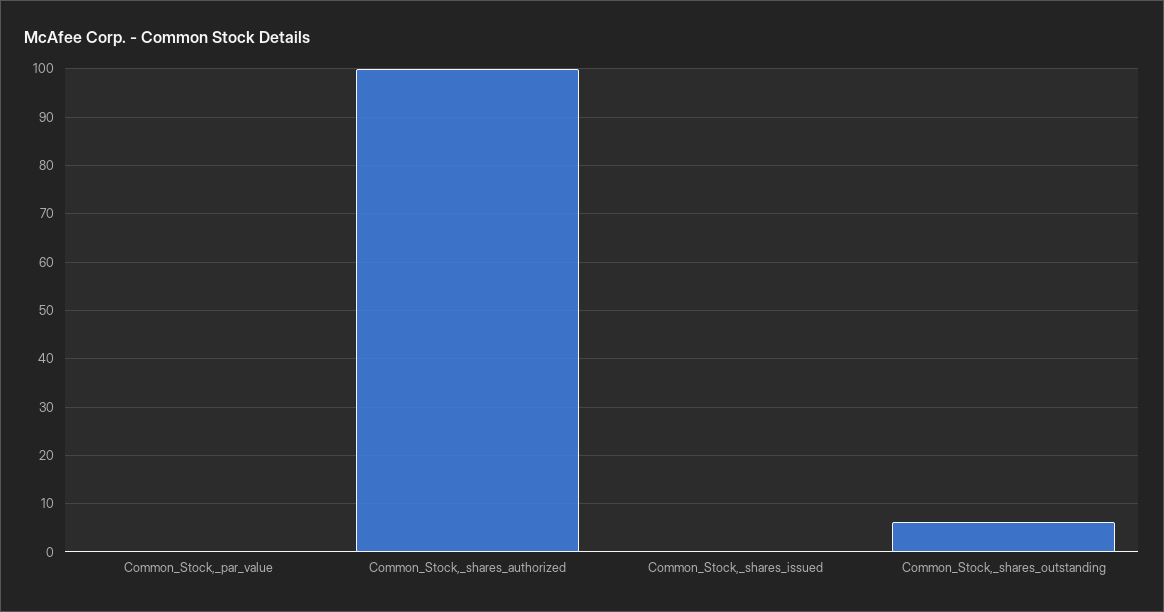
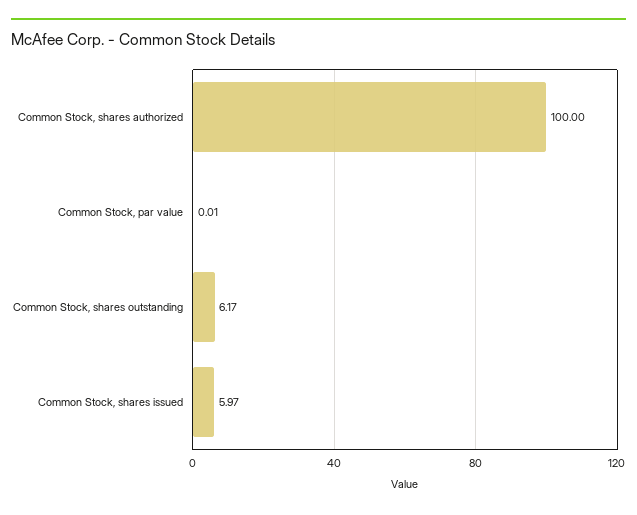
  {
    "Common_Stock,_par_value": 0.01,
    "Common_Stock,_shares_authorized": 100,
-   "Common_Stock,_shares_issued": 0,
+   "Common_Stock,_shares_issued": 5.97,
    "Common_Stock,_shares_outstanding": 6.17
  }

